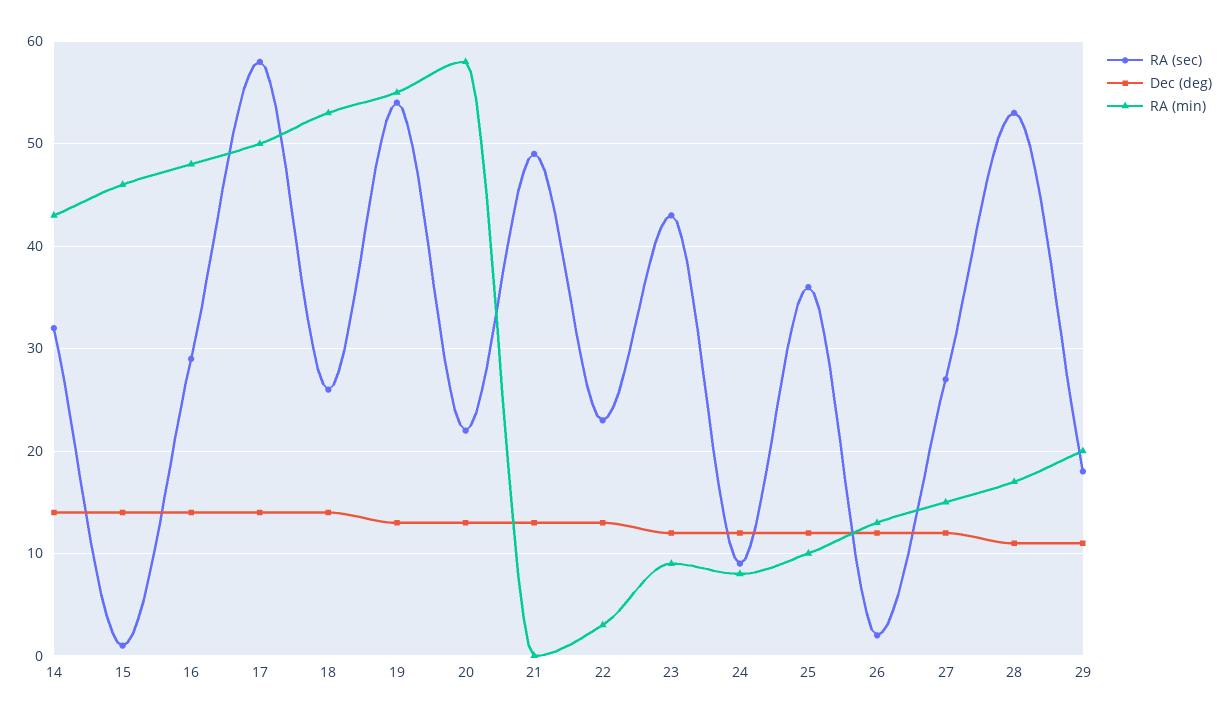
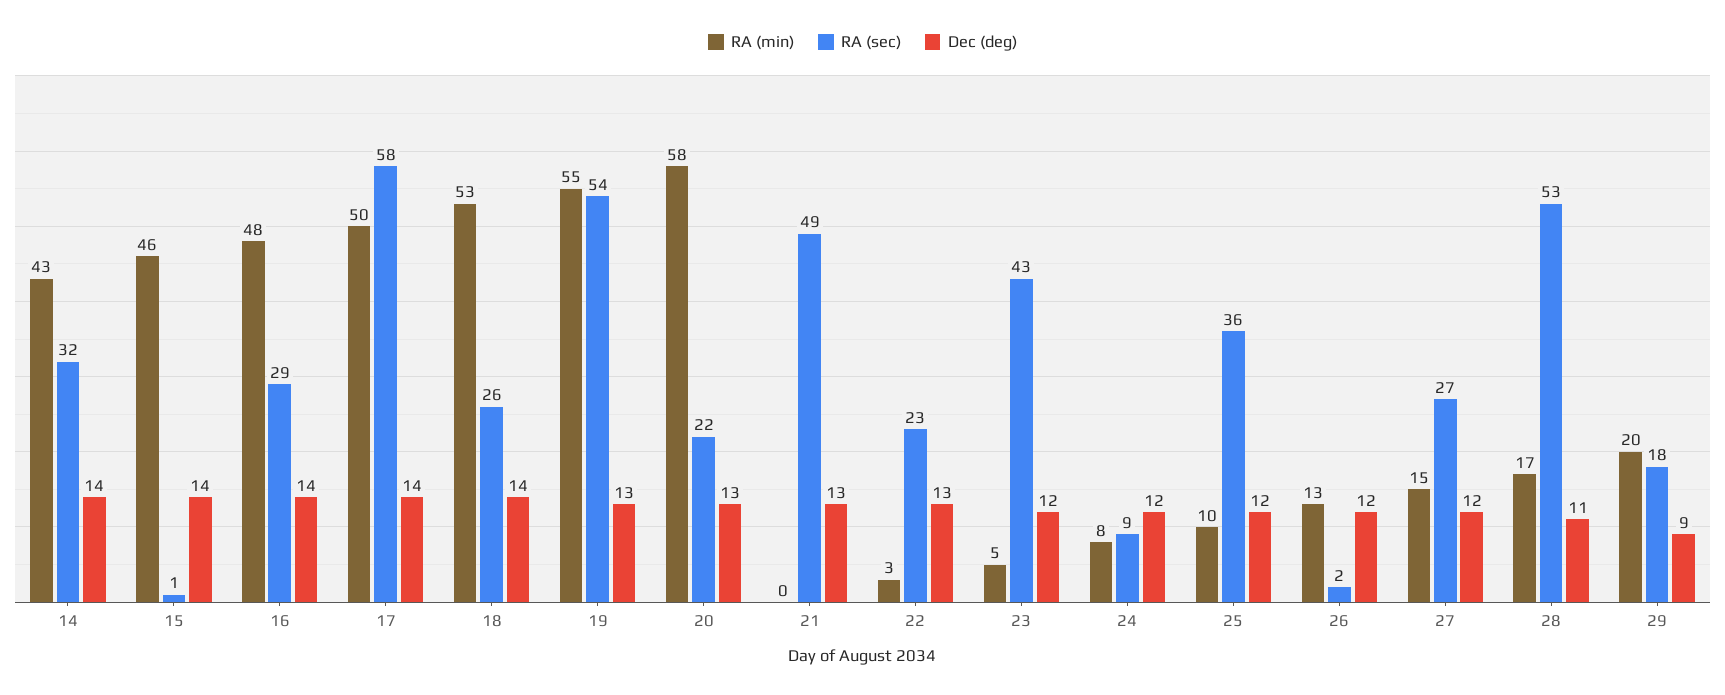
  {
    "RA (sec)": {
      "14": 32,
      "15": 1,
      "16": 29,
      "17": 58,
      "18": 26,
      "19": 54,
      "20": 22,
      "21": 49,
      "22": 23,
      "23": 43,
      "24": 9,
      "25": 36,
      "26": 2,
      "27": 27,
      "28": 53,
      "29": 18
    },
    "Dec (deg)": {
      "14": 14,
      "15": 14,
      "16": 14,
      "17": 14,
      "18": 14,
      "19": 13,
      "20": 13,
      "21": 13,
      "22": 13,
      "23": 12,
      "24": 12,
      "25": 12,
      "26": 12,
      "27": 12,
      "28": 11,
-     "29": 11
+     "29": 9
    },
    "RA (min)": {
      "14": 43,
      "15": 46,
      "16": 48,
      "17": 50,
      "18": 53,
      "19": 55,
      "20": 58,
      "21": 0,
      "22": 3,
-     "23": 9,
+     "23": 5,
      "24": 8,
      "25": 10,
      "26": 13,
      "27": 15,
      "28": 17,
      "29": 20
    }
  }

